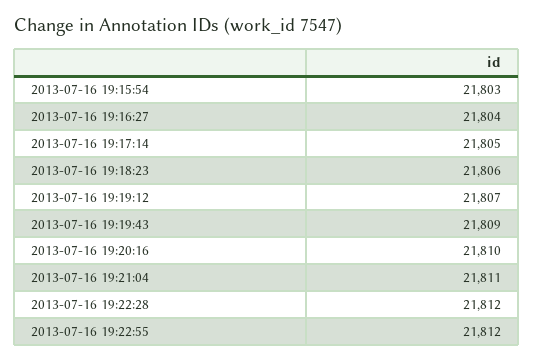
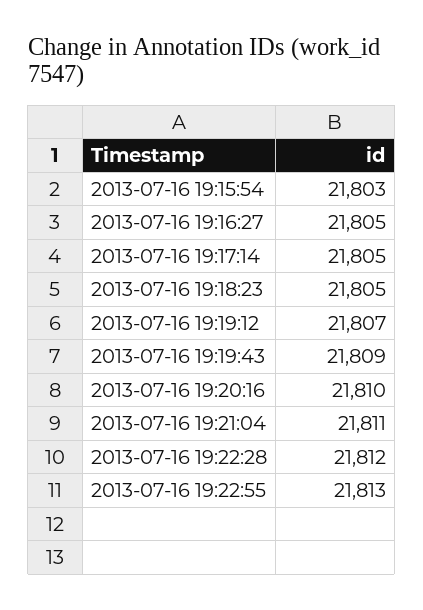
  {
    "2013-07-16 19:15:54": 21803,
-   "2013-07-16 19:16:27": 21804,
+   "2013-07-16 19:16:27": 21805,
    "2013-07-16 19:17:14": 21805,
-   "2013-07-16 19:18:23": 21806,
+   "2013-07-16 19:18:23": 21805,
    "2013-07-16 19:19:12": 21807,
    "2013-07-16 19:19:43": 21809,
    "2013-07-16 19:20:16": 21810,
    "2013-07-16 19:21:04": 21811,
    "2013-07-16 19:22:28": 21812,
-   "2013-07-16 19:22:55": 21812
+   "2013-07-16 19:22:55": 21813
  }

